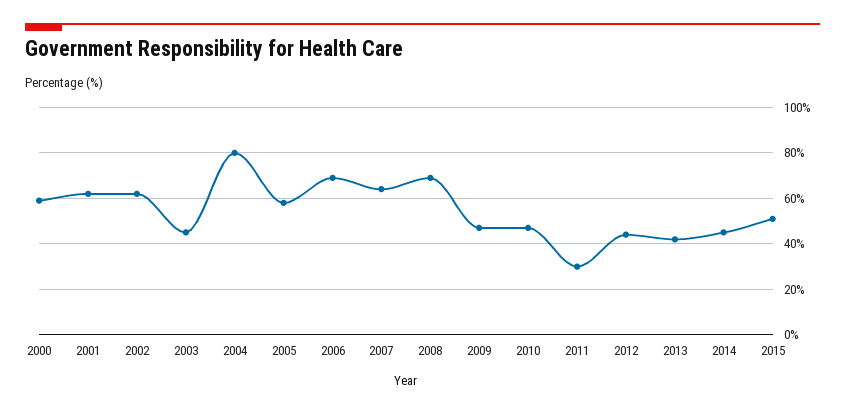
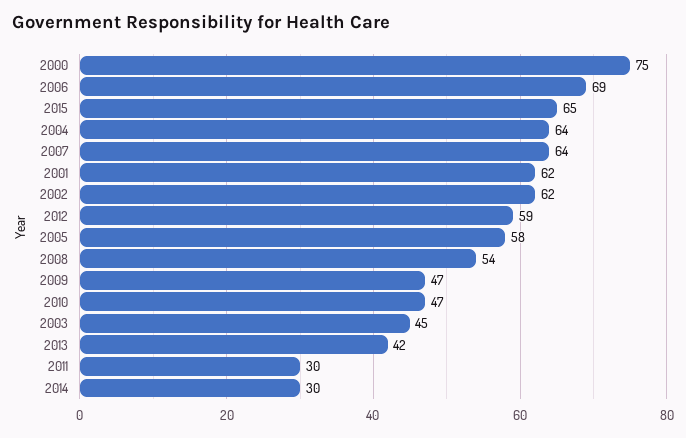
  {
-   "2000": 60,
+   "2000": 75,
    "2001": 62,
    "2002": 62,
    "2003": 45,
-   "2004": 80,
+   "2004": 64,
    "2005": 58,
    "2006": 69,
    "2007": 64,
-   "2008": 70,
+   "2008": 54,
    "2009": 47,
    "2010": 47,
    "2011": 30,
-   "2012": 45,
+   "2012": 59,
    "2013": 42,
-   "2014": 45,
+   "2014": 30,
-   "2015": 50
+   "2015": 65
  }

